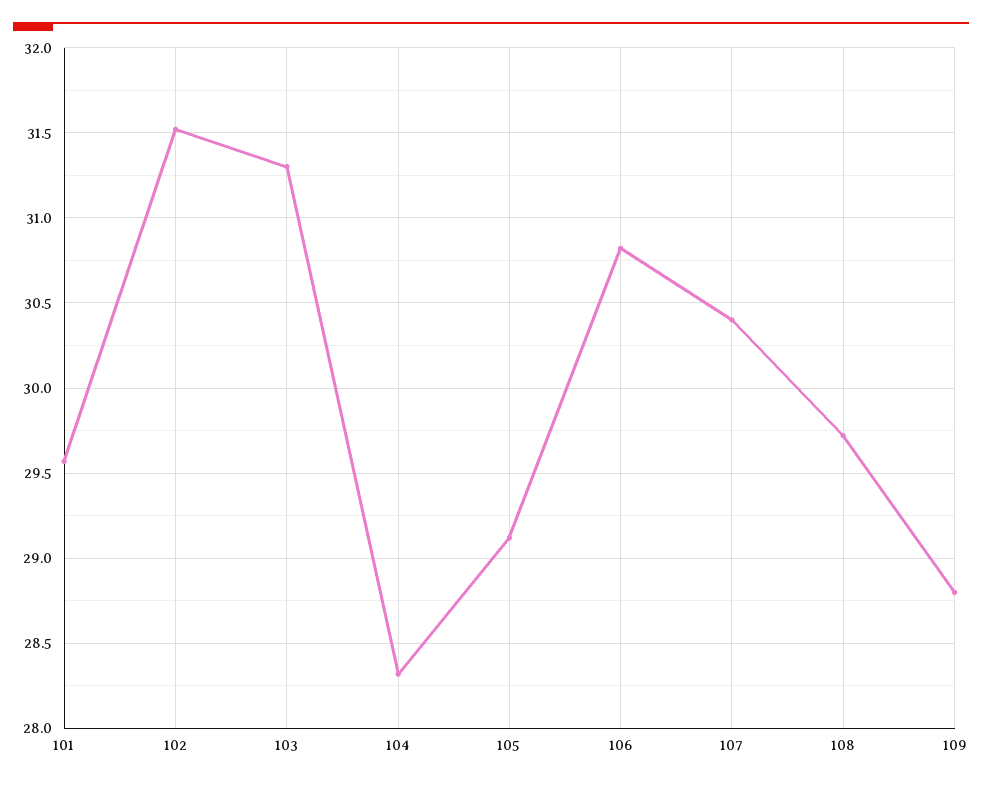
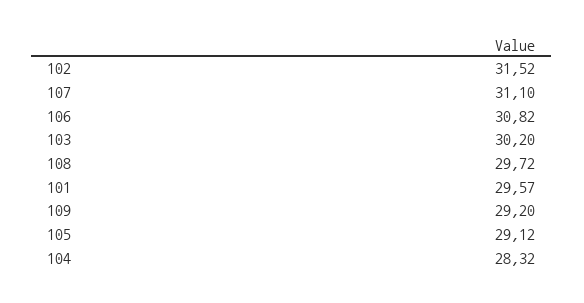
  {
    "101": 29.57,
    "102": 31.52,
-   "103": 31.3,
+   "103": 30.2,
    "104": 28.32,
    "105": 29.12,
    "106": 30.82,
-   "107": 30.4,
+   "107": 31.1,
    "108": 29.72,
-   "109": 28.8
+   "109": 29.2
  }

